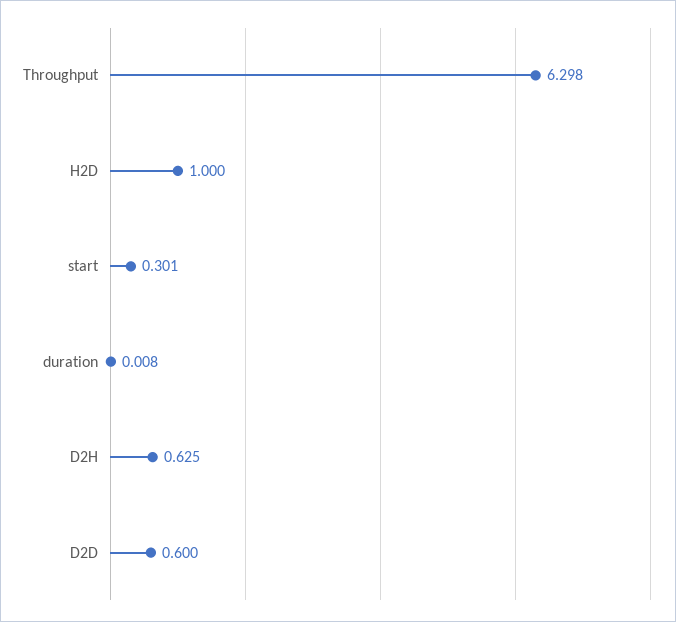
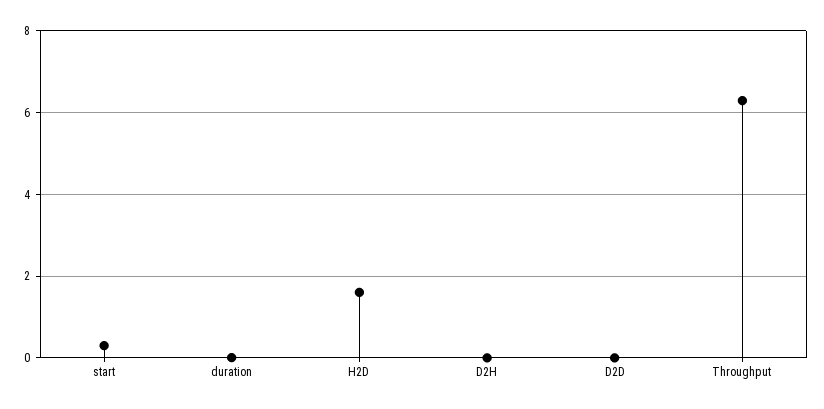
  {
    "Throughput": 6.298,
-   "H2D": 1,
+   "H2D": 1.6,
    "start": 0.301,
    "duration": 0.008,
-   "D2H": 0.625,
+   "D2H": 0,
-   "D2D": 0.6
+   "D2D": 0
  }

